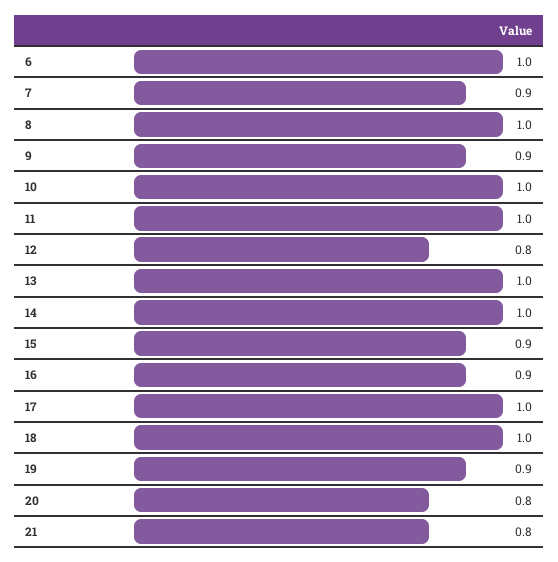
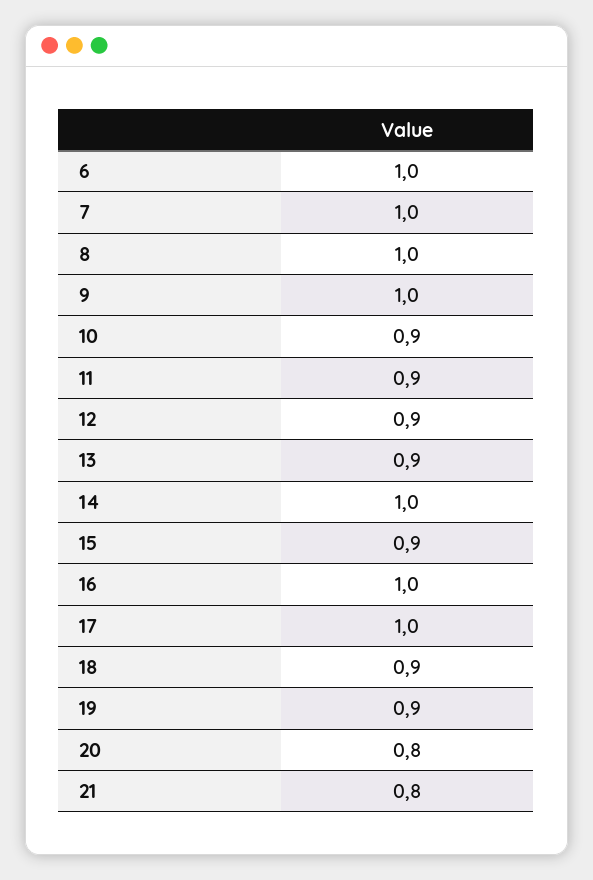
  {
    "6": 1,
-   "7": 0.9,
+   "7": 1,
    "8": 1,
-   "9": 0.9,
+   "9": 1,
-   "10": 1,
+   "10": 0.9,
-   "11": 1,
+   "11": 0.9,
-   "12": 0.8,
+   "12": 0.9,
-   "13": 1,
+   "13": 0.9,
    "14": 1,
    "15": 0.9,
-   "16": 0.9,
+   "16": 1,
    "17": 1,
-   "18": 1,
+   "18": 0.9,
    "19": 0.9,
    "20": 0.8,
    "21": 0.8
  }

